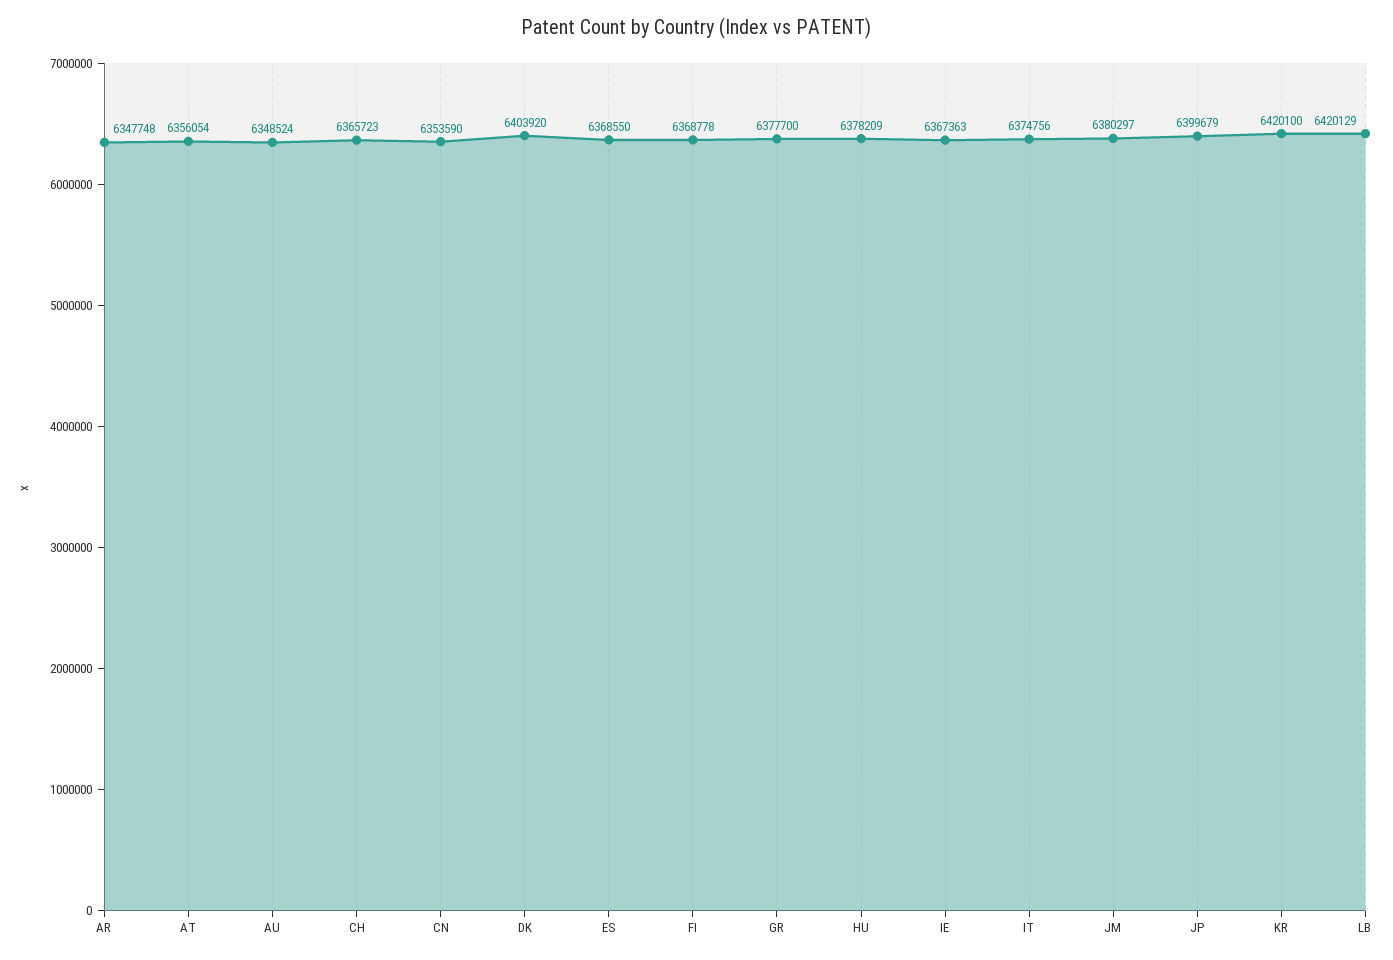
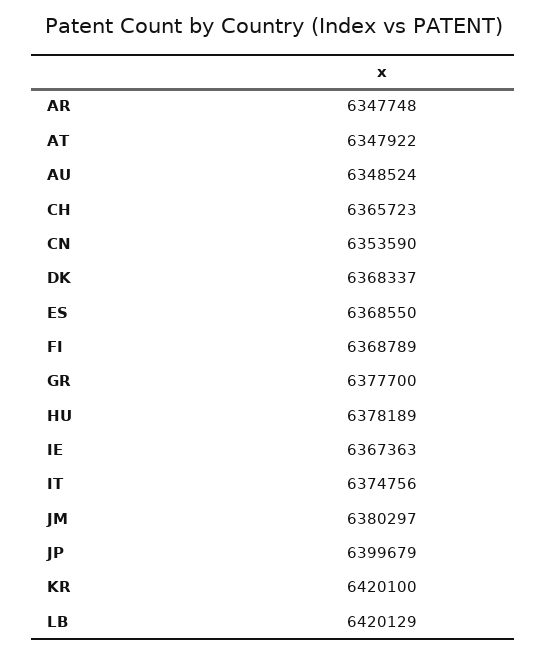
  {
    "AR": 6347748,
-   "AT": 6356054,
+   "AT": 6347922,
    "AU": 6348524,
    "CH": 6365723,
    "CN": 6353590,
-   "DK": 6403920,
+   "DK": 6368337,
    "ES": 6368550,
-   "FI": 6368778,
+   "FI": 6368789,
    "GR": 6377700,
-   "HU": 6378209,
+   "HU": 6378189,
    "IE": 6367363,
    "IT": 6374756,
    "JM": 6380297,
    "JP": 6399679,
    "KR": 6420100,
    "LB": 6420129
  }

